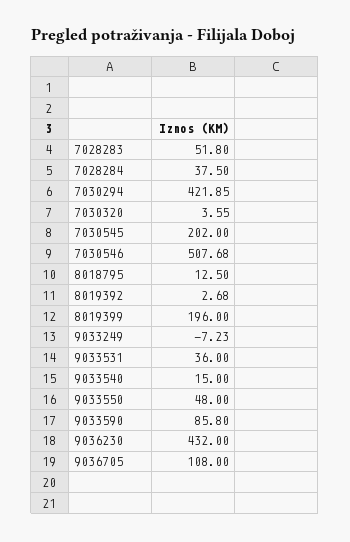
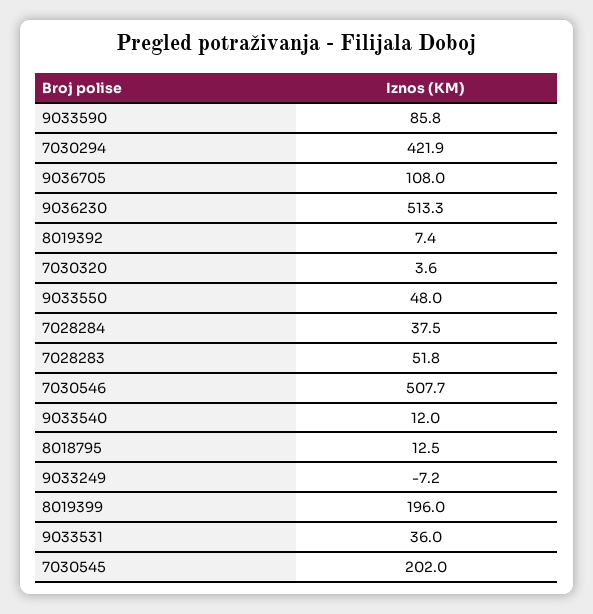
  {
    "7028283": 51.8,
    "7028284": 37.5,
    "7030294": 421.85,
    "7030320": 3.55,
    "7030545": 202,
    "7030546": 507.68,
    "8018795": 12.5,
-   "8019392": 2.68,
+   "8019392": 7.4,
    "8019399": 196,
    "9033249": -7.23,
    "9033531": 36,
-   "9033540": 15,
+   "9033540": 12,
    "9033550": 48,
    "9033590": 85.8,
-   "9036230": 432,
+   "9036230": 513.3,
    "9036705": 108
  }

